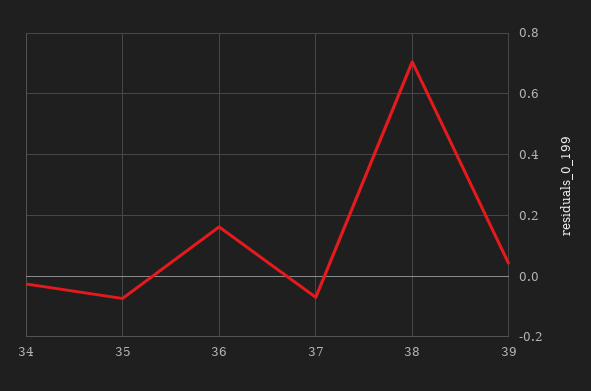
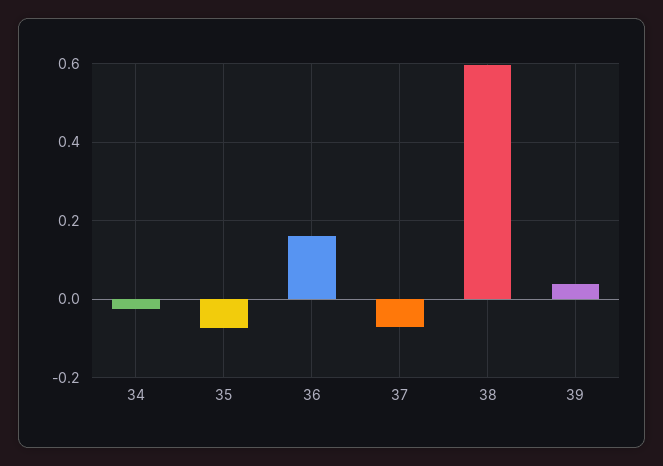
  {
    "34": -0.02,
    "35": -0.08,
    "36": 0.16,
    "37": -0.08,
-   "38": 0.7,
+   "38": 0.6,
    "39": 0.04
  }

